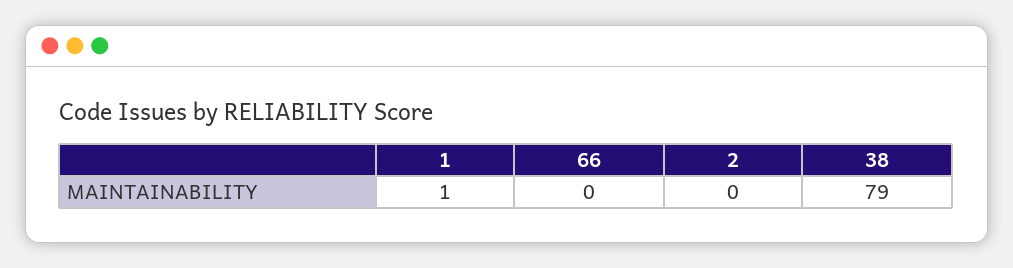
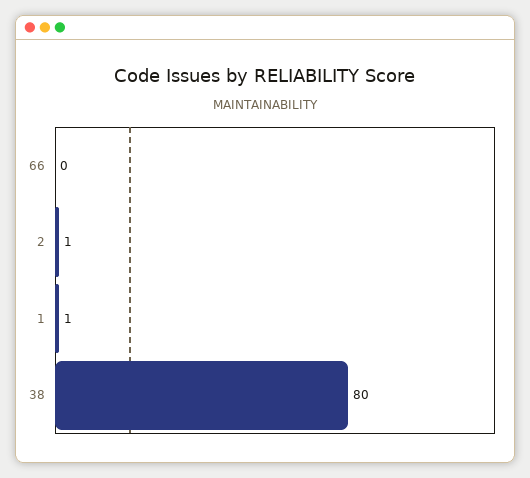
  {
    "1": 1,
    "66": 0,
-   "2": 0,
+   "2": 1,
-   "38": 79
+   "38": 80
  }

